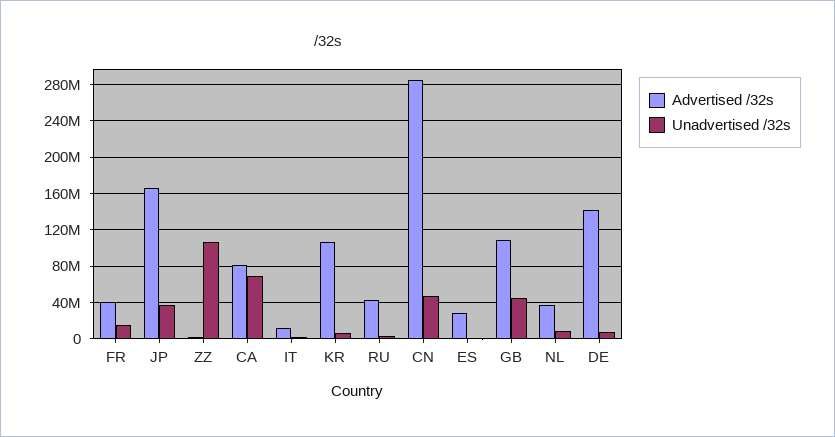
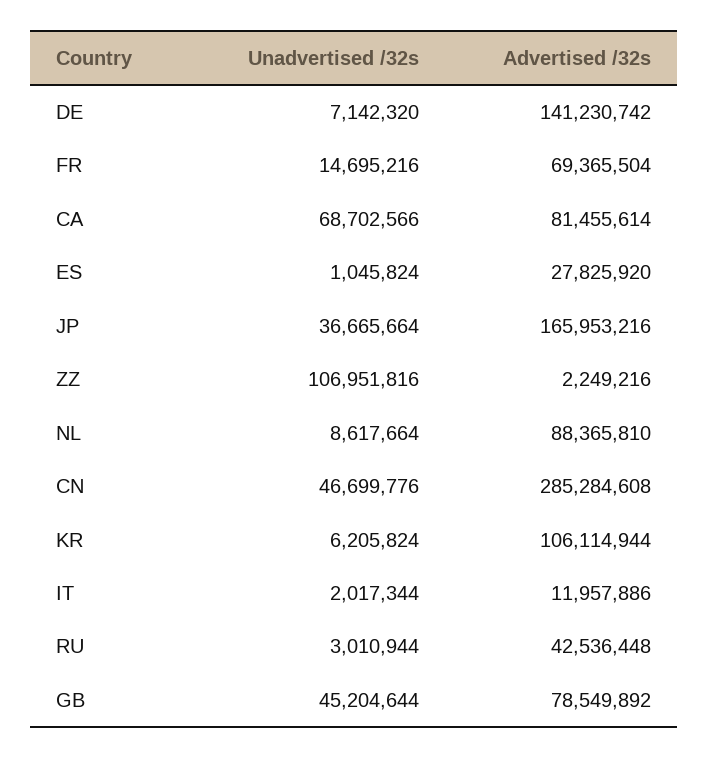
  {
    "Advertised /32s": {
-     "FR": 40000000,
+     "FR": 69365504,
      "JP": 165953216,
      "ZZ": 2249216,
      "CA": 81455614,
      "IT": 11957886,
      "KR": 106114944,
      "RU": 42536448,
      "CN": 285284608,
      "ES": 27825920,
-     "GB": 110000000,
+     "GB": 78549892,
-     "NL": 40000000,
+     "NL": 88365810,
      "DE": 141230742
    },
    "Unadvertised /32s": {
      "FR": 14695216,
      "JP": 36665664,
      "ZZ": 106951816,
      "CA": 68702566,
      "IT": 2017344,
      "KR": 6205824,
      "RU": 3010944,
      "CN": 46699776,
      "ES": 1045824,
      "GB": 45204644,
      "NL": 8617664,
      "DE": 7142320
    }
  }

